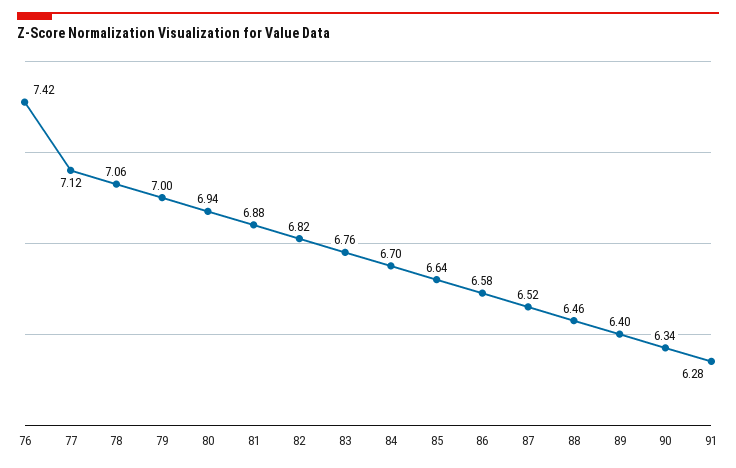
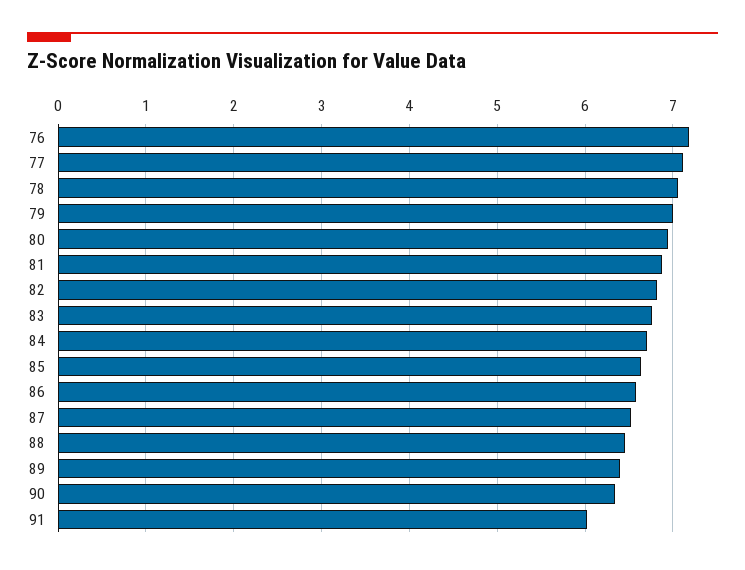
  {
-   "76": 7.42,
+   "76": 7.2,
    "77": 7.12,
    "78": 7.06,
    "79": 7,
    "80": 6.94,
    "81": 6.88,
    "82": 6.82,
    "83": 6.76,
    "84": 6.7,
    "85": 6.64,
    "86": 6.58,
    "87": 6.52,
    "88": 6.46,
    "89": 6.4,
    "90": 6.34,
-   "91": 6.28
+   "91": 6
  }

